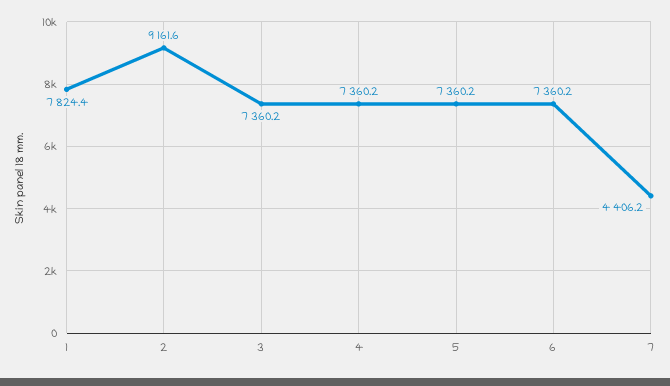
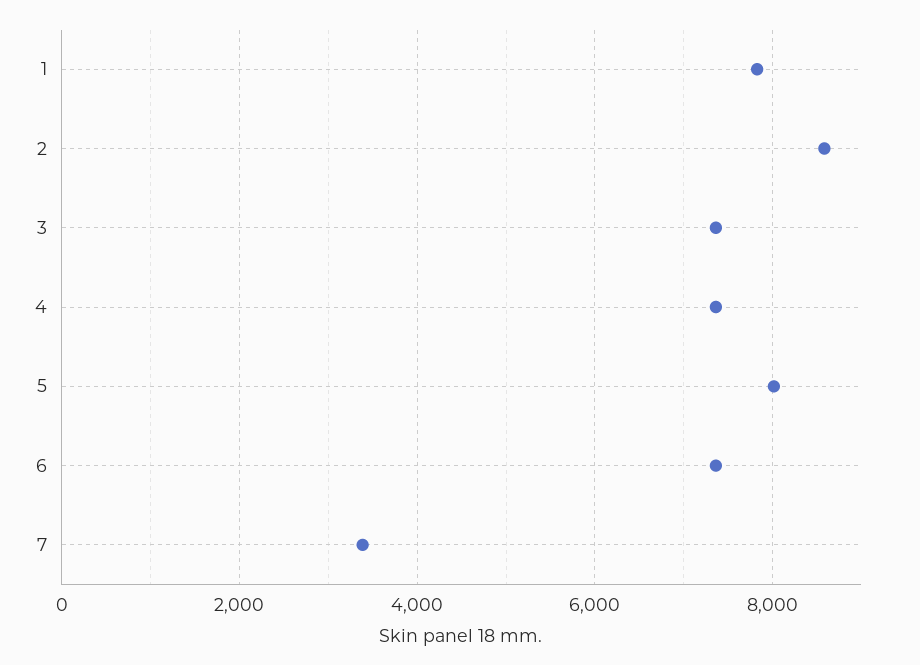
  {
    "1": 7824.4,
-   "2": 9161.6,
+   "2": 8600,
    "3": 7360.2,
    "4": 7360.2,
-   "5": 7360.2,
+   "5": 8000,
    "6": 7360.2,
-   "7": 4406.2
+   "7": 3400
  }

